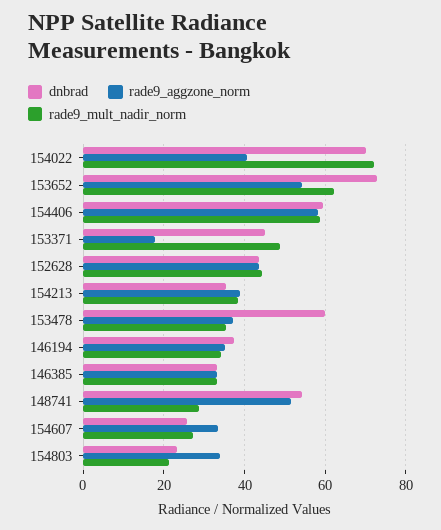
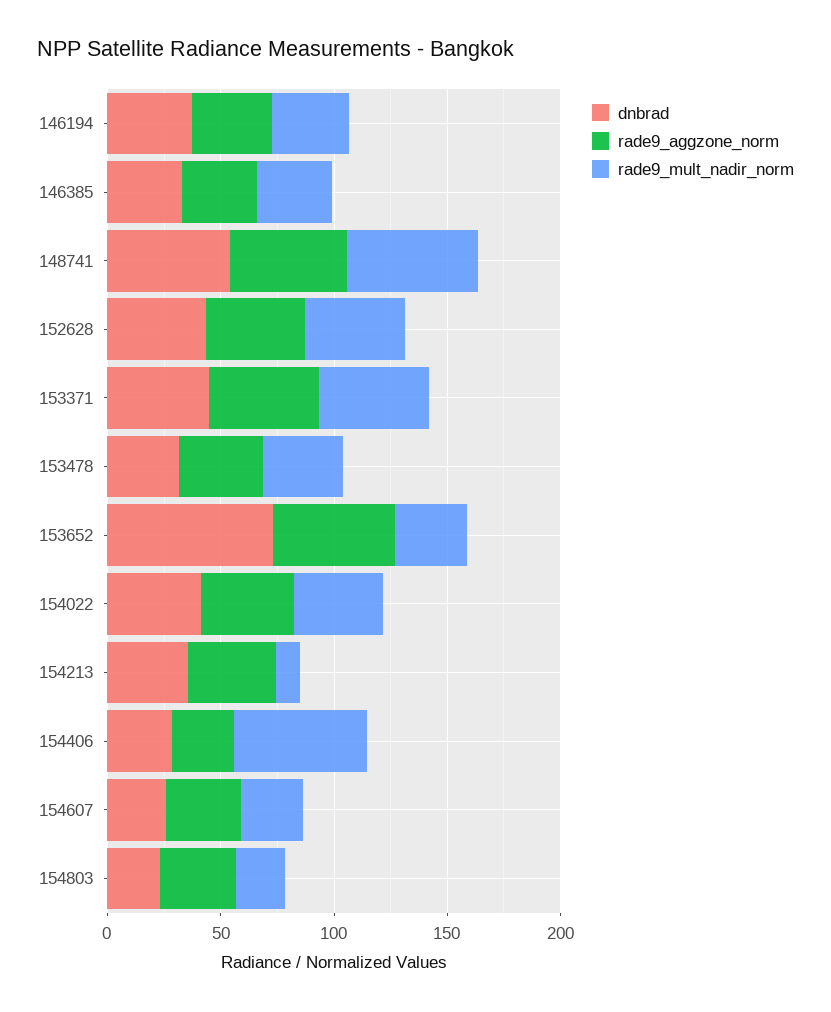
  {
    "dnbrad": {
-     "154022": 70,
+     "154022": 40,
      "153652": 72,
-     "154406": 60,
+     "154406": 30,
      "153371": 46,
      "152628": 44,
      "154213": 36,
-     "153478": 60,
+     "153478": 30,
      "146194": 38,
      "146385": 34,
      "148741": 54,
      "154607": 26,
      "154803": 24
    },
    "rade9_aggzone_norm": {
      "154022": 40,
      "153652": 54,
-     "154406": 58,
+     "154406": 30,
-     "153371": 18,
+     "153371": 50,
      "152628": 44,
      "154213": 38,
      "153478": 38,
      "146194": 36,
      "146385": 34,
      "148741": 52,
      "154607": 34,
      "154803": 34
    },
    "rade9_mult_nadir_norm": {
-     "154022": 72,
+     "154022": 40,
-     "153652": 62,
+     "153652": 30,
      "154406": 58,
      "153371": 48,
      "152628": 44,
-     "154213": 38,
+     "154213": 10,
      "153478": 36,
      "146194": 34,
      "146385": 34,
-     "148741": 28,
+     "148741": 60,
      "154607": 28,
      "154803": 22
    }
  }

